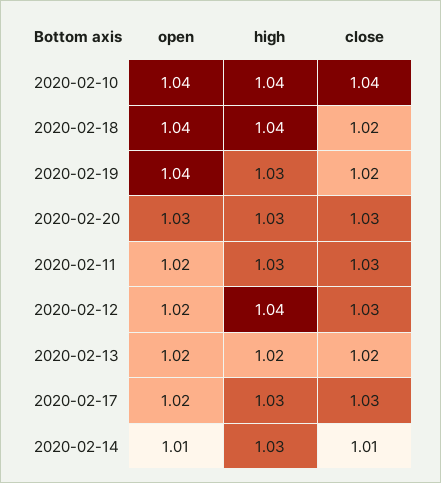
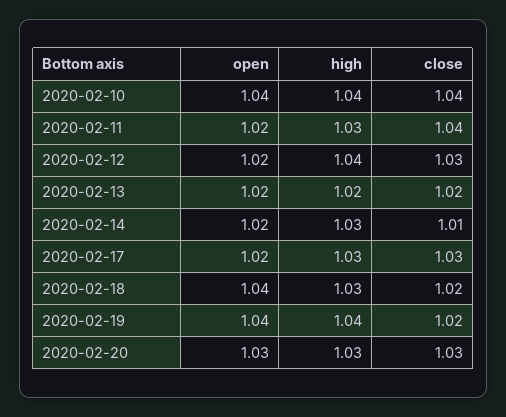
  {
    "open": {
      "2020-02-10": 1.04,
      "2020-02-18": 1.04,
      "2020-02-19": 1.04,
      "2020-02-20": 1.03,
      "2020-02-11": 1.02,
      "2020-02-12": 1.02,
      "2020-02-13": 1.02,
      "2020-02-17": 1.02,
-     "2020-02-14": 1.01
+     "2020-02-14": 1.02
    },
    "high": {
      "2020-02-10": 1.04,
-     "2020-02-18": 1.04,
+     "2020-02-18": 1.03,
-     "2020-02-19": 1.03,
+     "2020-02-19": 1.04,
      "2020-02-20": 1.03,
      "2020-02-11": 1.03,
      "2020-02-12": 1.04,
      "2020-02-13": 1.02,
      "2020-02-17": 1.03,
      "2020-02-14": 1.03
    },
    "close": {
      "2020-02-10": 1.04,
      "2020-02-18": 1.02,
      "2020-02-19": 1.02,
      "2020-02-20": 1.03,
-     "2020-02-11": 1.03,
+     "2020-02-11": 1.04,
      "2020-02-12": 1.03,
      "2020-02-13": 1.02,
      "2020-02-17": 1.03,
      "2020-02-14": 1.01
    }
  }

